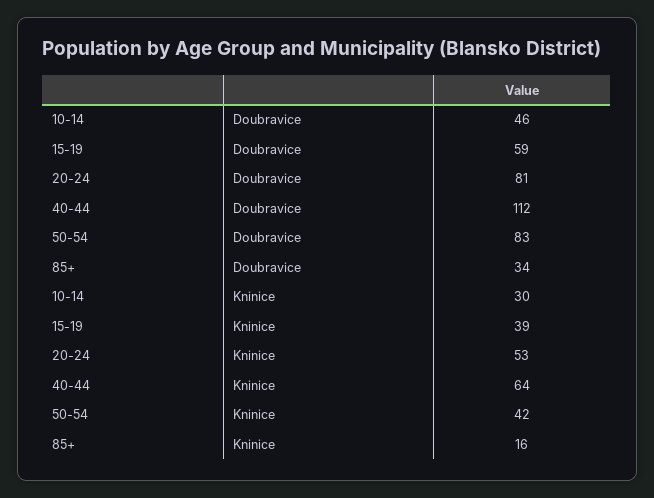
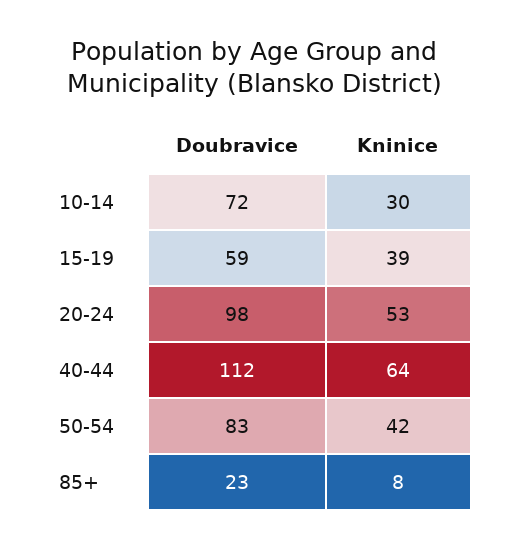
  {
    "10-14": {
-     "Doubravice": 46,
+     "Doubravice": 72,
      "Kninice": 30
    },
    "15-19": {
      "Doubravice": 59,
      "Kninice": 39
    },
    "20-24": {
-     "Doubravice": 81,
+     "Doubravice": 98,
      "Kninice": 53
    },
    "40-44": {
      "Doubravice": 112,
      "Kninice": 64
    },
    "50-54": {
      "Doubravice": 83,
      "Kninice": 42
    },
    "85+": {
-     "Doubravice": 34,
+     "Doubravice": 23,
-     "Kninice": 16
+     "Kninice": 8
    }
  }

